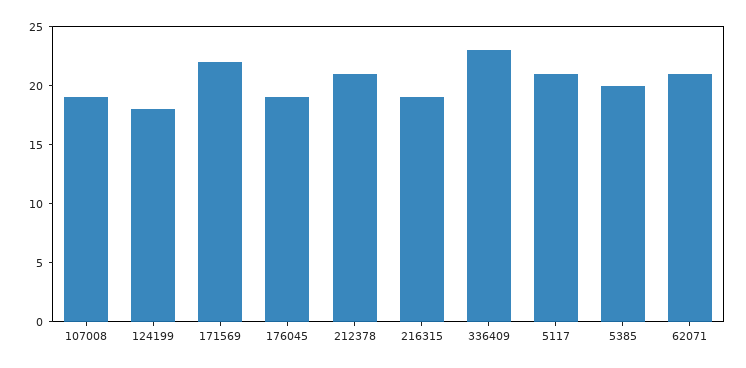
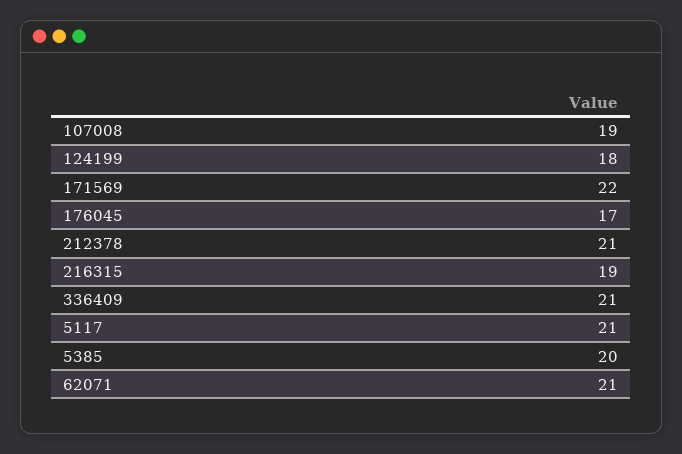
  {
    "107008": 19,
    "124199": 18,
    "171569": 22,
-   "176045": 19,
+   "176045": 17,
    "212378": 21,
    "216315": 19,
-   "336409": 23,
+   "336409": 21,
    "5117": 21,
    "5385": 20,
    "62071": 21
  }

